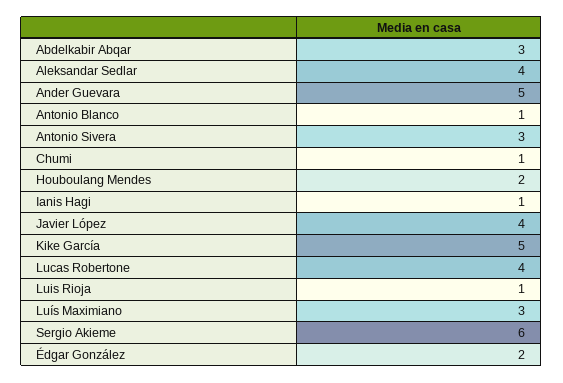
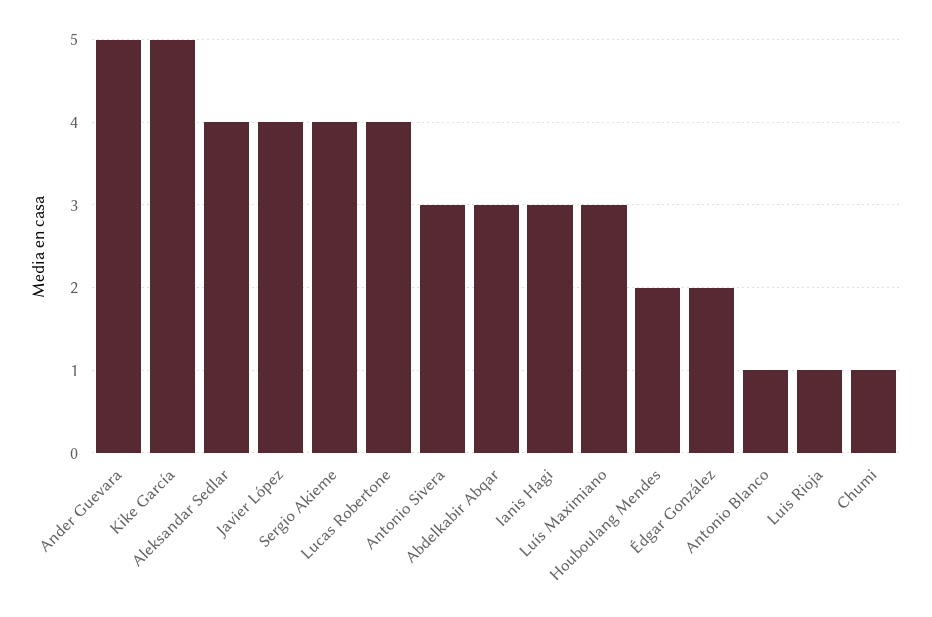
  {
    "Abdelkabir Abqar": 3,
    "Aleksandar Sedlar": 4,
    "Ander Guevara": 5,
    "Antonio Blanco": 1,
    "Antonio Sivera": 3,
    "Chumi": 1,
    "Houboulang Mendes": 2,
-   "Ianis Hagi": 1,
+   "Ianis Hagi": 3,
    "Javier López": 4,
    "Kike García": 5,
    "Lucas Robertone": 4,
    "Luis Rioja": 1,
    "Luís Maximiano": 3,
-   "Sergio Akieme": 6,
+   "Sergio Akieme": 4,
    "Édgar González": 2
  }

